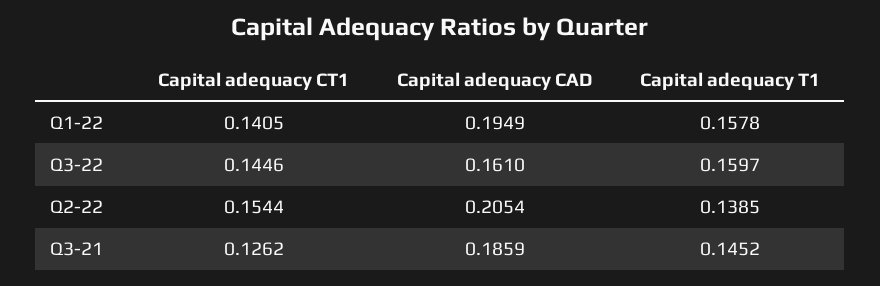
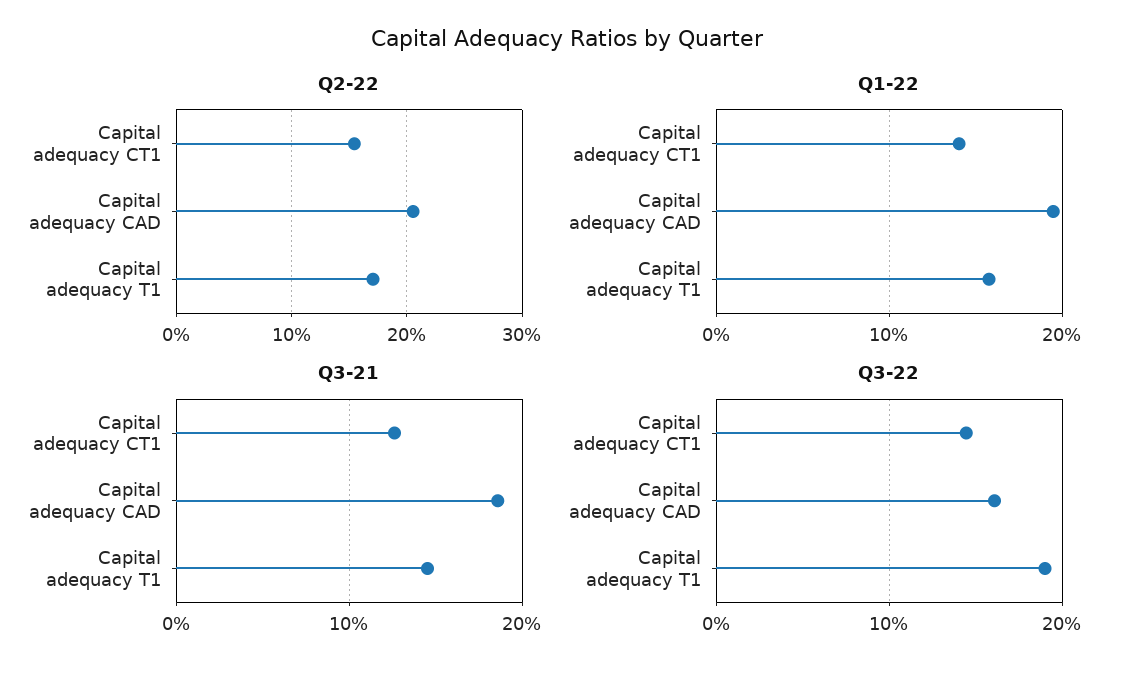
  {
    "Q1-22": {
      "Capital adequacy CT1": 0.1405,
      "Capital adequacy CAD": 0.1949,
      "Capital adequacy T1": 0.1578
    },
    "Q3-22": {
      "Capital adequacy CT1": 0.1446,
      "Capital adequacy CAD": 0.161,
-     "Capital adequacy T1": 0.1597
+     "Capital adequacy T1": 0.19
    },
    "Q2-22": {
      "Capital adequacy CT1": 0.1544,
      "Capital adequacy CAD": 0.2054,
-     "Capital adequacy T1": 0.1385
+     "Capital adequacy T1": 0.17
    },
    "Q3-21": {
      "Capital adequacy CT1": 0.1262,
      "Capital adequacy CAD": 0.1859,
      "Capital adequacy T1": 0.1452
    }
  }

